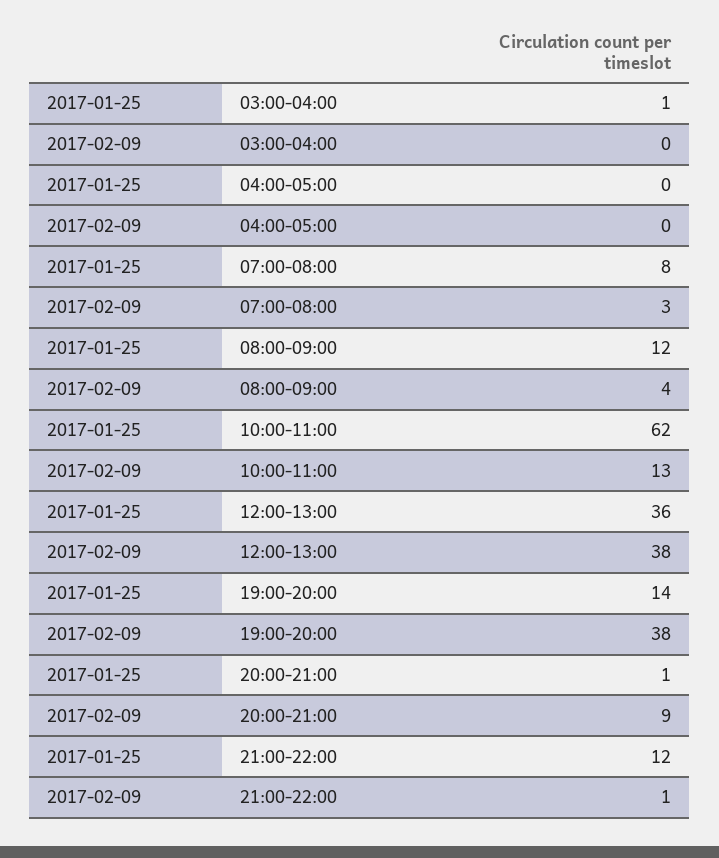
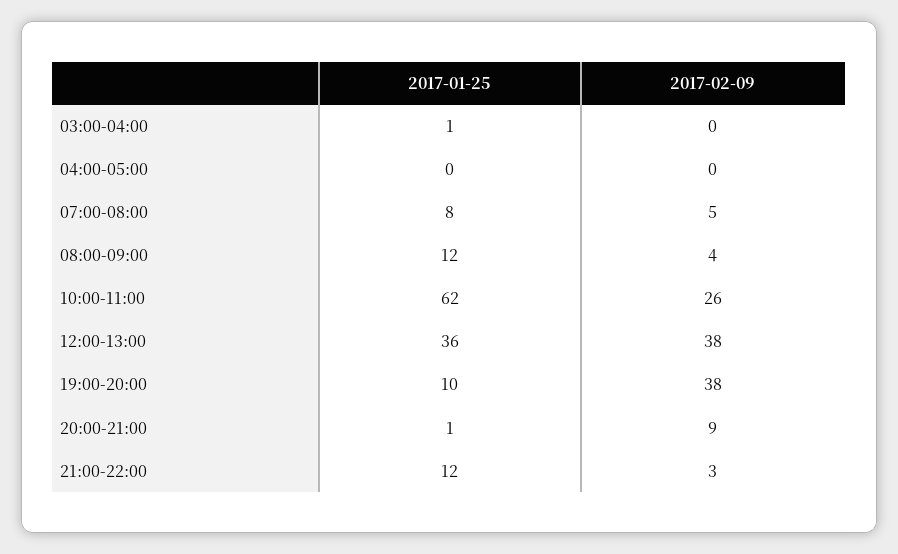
  {
    "2017-01-25": {
      "03:00-04:00": 1,
      "04:00-05:00": 0,
      "07:00-08:00": 8,
      "08:00-09:00": 12,
      "10:00-11:00": 62,
      "12:00-13:00": 36,
-     "19:00-20:00": 14,
+     "19:00-20:00": 10,
      "20:00-21:00": 1,
      "21:00-22:00": 12
    },
    "2017-02-09": {
      "03:00-04:00": 0,
      "04:00-05:00": 0,
-     "07:00-08:00": 3,
+     "07:00-08:00": 5,
      "08:00-09:00": 4,
-     "10:00-11:00": 13,
+     "10:00-11:00": 26,
      "12:00-13:00": 38,
      "19:00-20:00": 38,
      "20:00-21:00": 9,
-     "21:00-22:00": 1
+     "21:00-22:00": 3
    }
  }

